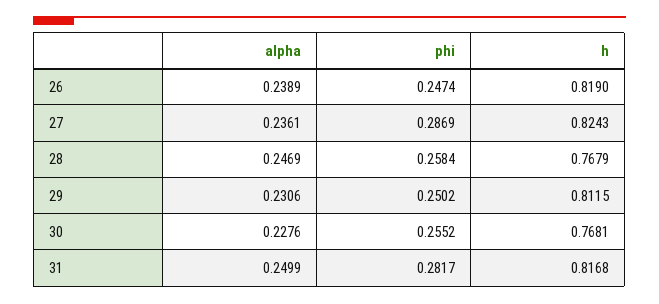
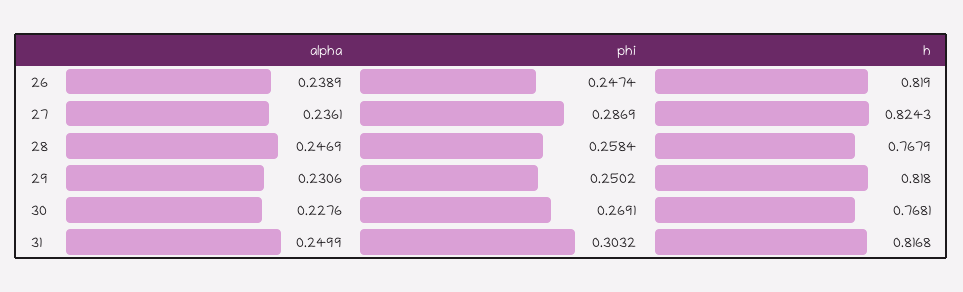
  {
    "alpha": {
      "26": 0.2389,
      "27": 0.2361,
      "28": 0.2469,
      "29": 0.2306,
      "30": 0.2276,
      "31": 0.2499
    },
    "phi": {
      "26": 0.2474,
      "27": 0.2869,
      "28": 0.2584,
      "29": 0.2502,
-     "30": 0.2552,
+     "30": 0.2691,
-     "31": 0.2817
+     "31": 0.3032
    },
    "h": {
      "26": 0.819,
      "27": 0.8243,
      "28": 0.7679,
-     "29": 0.8115,
+     "29": 0.818,
      "30": 0.7681,
      "31": 0.8168
    }
  }

